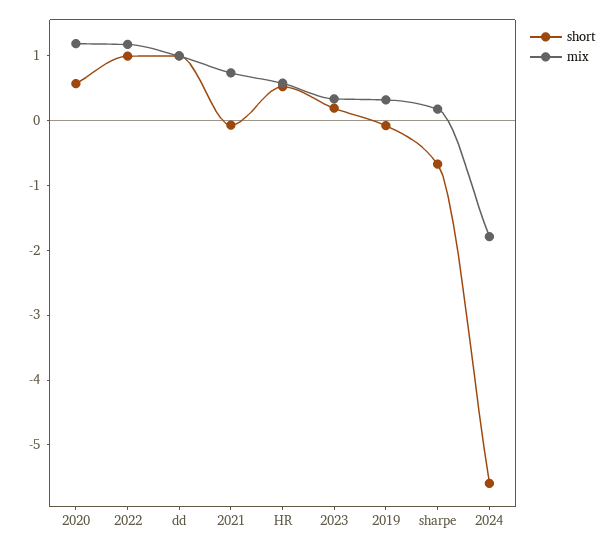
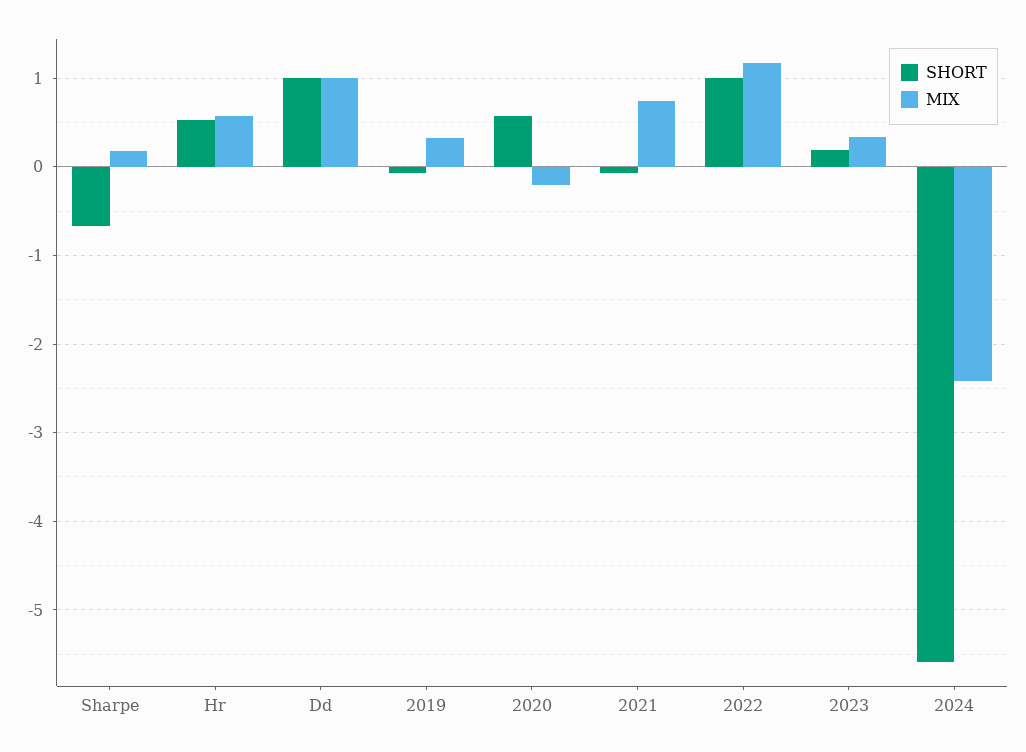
  {
    "short": {
      "2020": 0.6,
      "2022": 1,
      "dd": 1,
      "2021": -0.1,
      "HR": 0.5,
      "2023": 0.2,
      "2019": -0.1,
      "sharpe": -0.7,
      "2024": -5.6
    },
    "mix": {
-     "2020": 1.2,
+     "2020": -0.2,
      "2022": 1.2,
      "dd": 1,
      "2021": 0.7,
      "HR": 0.6,
      "2023": 0.3,
      "2019": 0.3,
      "sharpe": 0.2,
-     "2024": -1.8
+     "2024": -2.4
    }
  }

